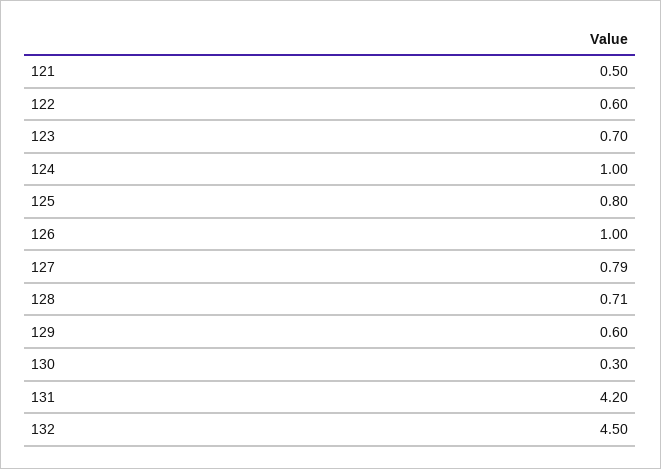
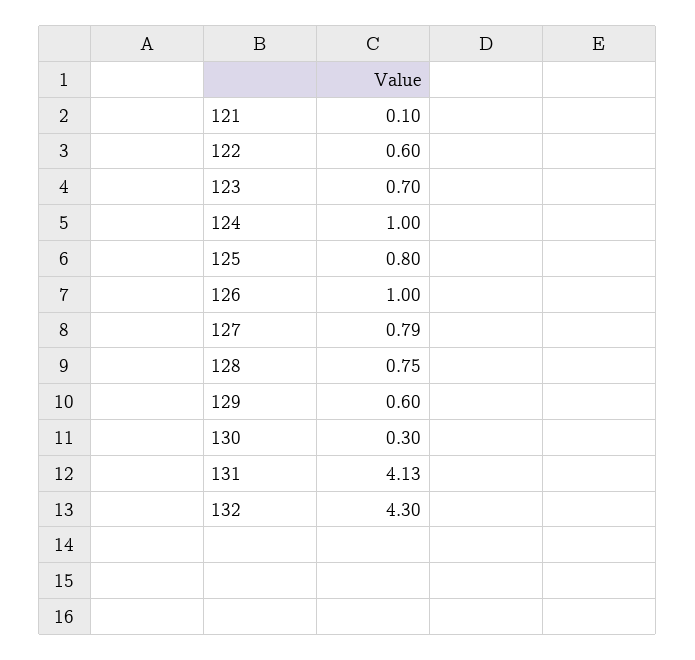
  {
-   "121": 0.5,
+   "121": 0.1,
    "122": 0.6,
    "123": 0.7,
    "124": 1,
    "125": 0.8,
    "126": 1,
    "127": 0.79,
-   "128": 0.71,
+   "128": 0.75,
    "129": 0.6,
    "130": 0.3,
-   "131": 4.2,
+   "131": 4.13,
-   "132": 4.5
+   "132": 4.3
  }

